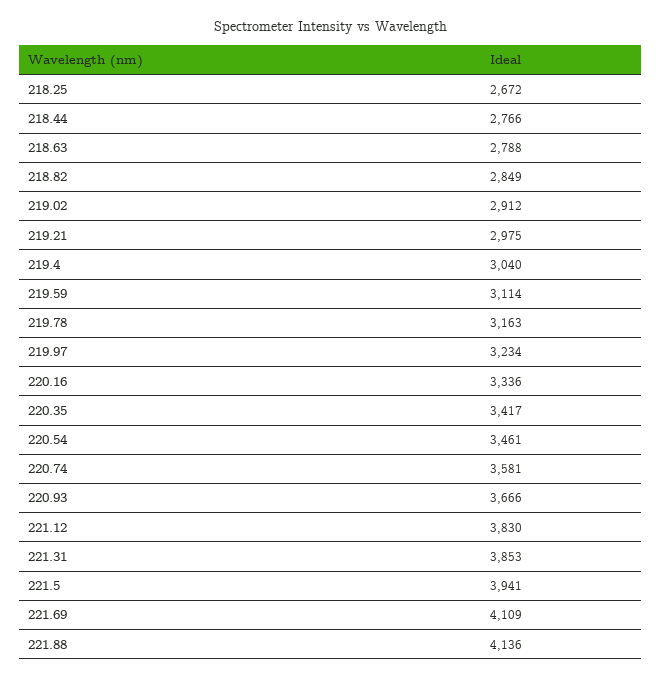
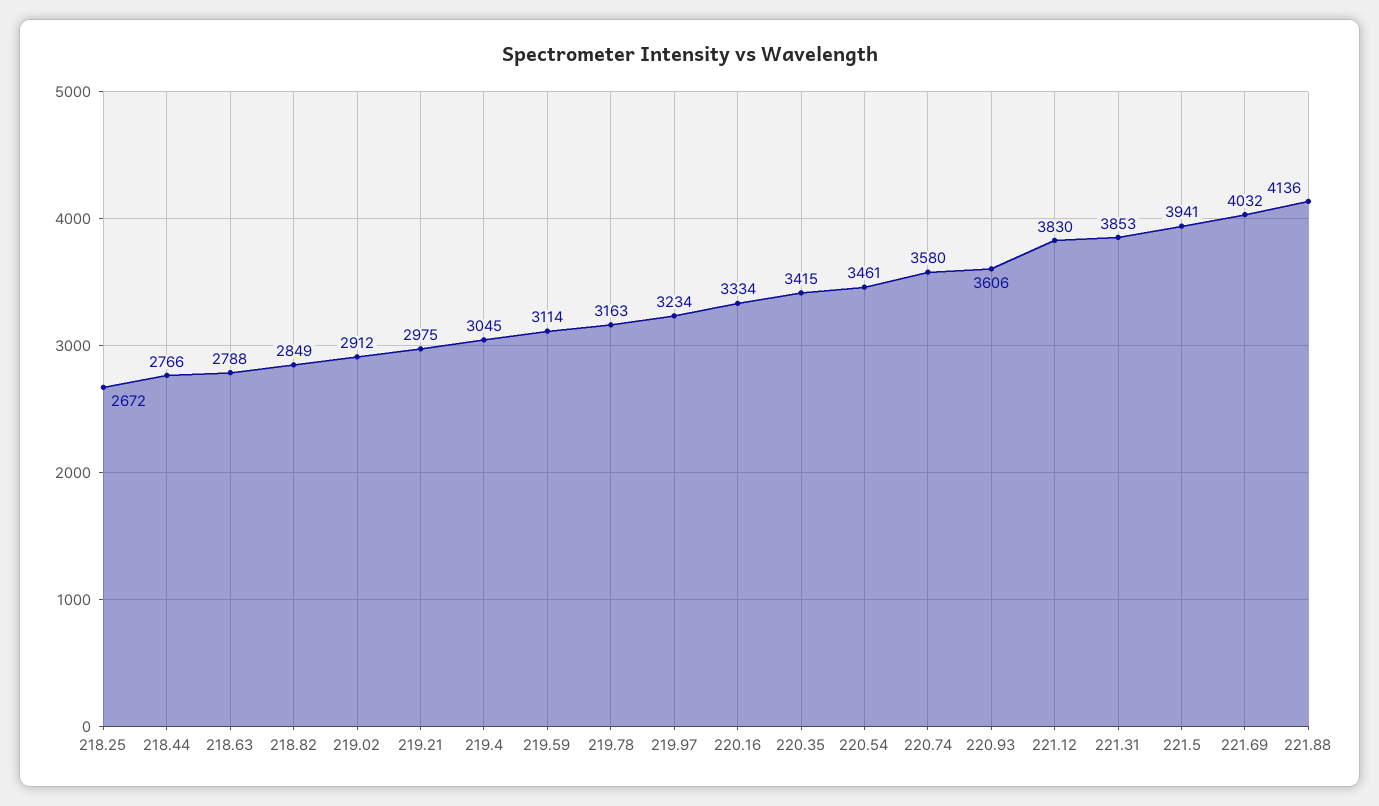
  {
    "218.25": 2672,
    "218.44": 2766,
    "218.63": 2788,
    "218.82": 2849,
    "219.02": 2912,
    "219.21": 2975,
-   "219.4": 3040,
+   "219.4": 3045,
    "219.59": 3114,
    "219.78": 3163,
    "219.97": 3234,
-   "220.16": 3336,
+   "220.16": 3334,
-   "220.35": 3417,
+   "220.35": 3415,
    "220.54": 3461,
-   "220.74": 3581,
+   "220.74": 3580,
-   "220.93": 3666,
+   "220.93": 3606,
    "221.12": 3830,
    "221.31": 3853,
    "221.5": 3941,
-   "221.69": 4109,
+   "221.69": 4032,
    "221.88": 4136
  }

